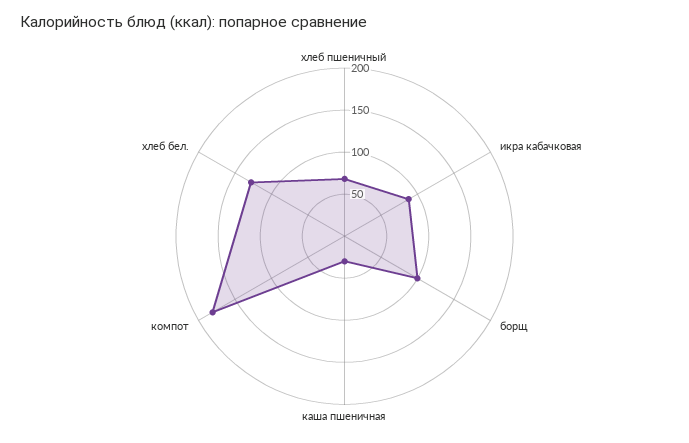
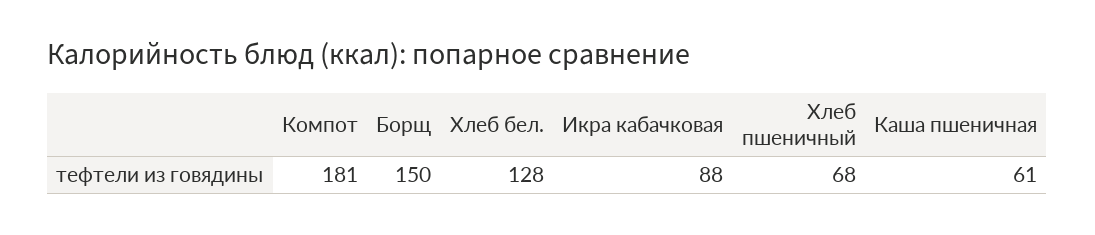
  {
    "хлеб пшеничный": 68,
    "икра кабачковая": 88,
-   "борщ": 100,
+   "борщ": 150,
-   "каша пшеничная": 30,
+   "каша пшеничная": 61,
    "компот": 181,
    "хлеб бел.": 128
  }

